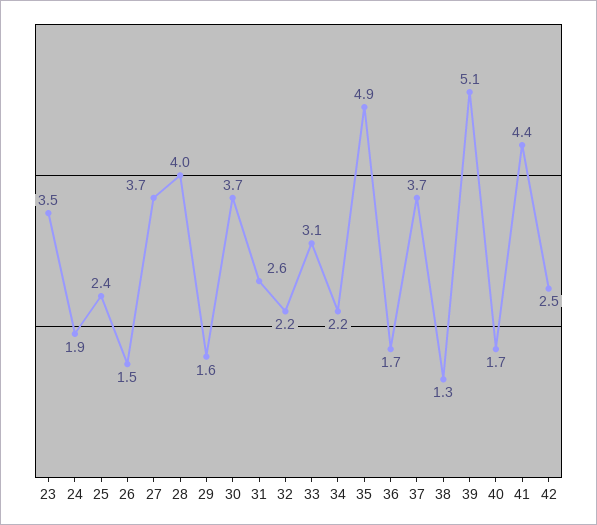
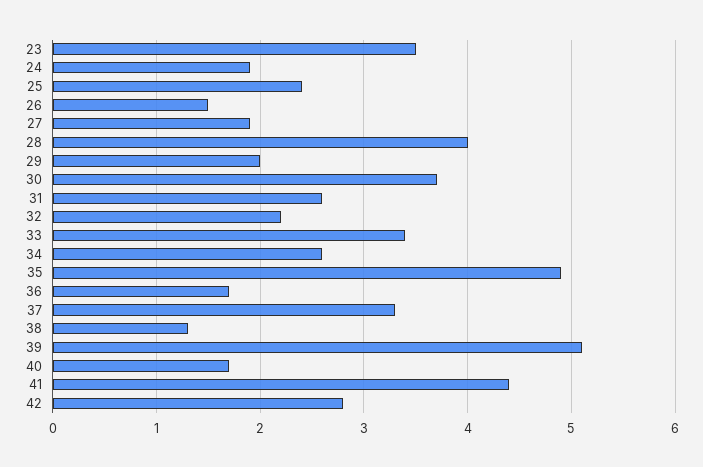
  {
    "23": 3.5,
    "24": 1.9,
    "25": 2.4,
    "26": 1.5,
-   "27": 3.7,
+   "27": 1.9,
    "28": 4,
-   "29": 1.6,
+   "29": 2,
    "30": 3.7,
    "31": 2.6,
    "32": 2.2,
-   "33": 3.1,
+   "33": 3.4,
-   "34": 2.2,
+   "34": 2.6,
    "35": 4.9,
    "36": 1.7,
-   "37": 3.7,
+   "37": 3.3,
    "38": 1.3,
    "39": 5.1,
    "40": 1.7,
    "41": 4.4,
-   "42": 2.5
+   "42": 2.8
  }

